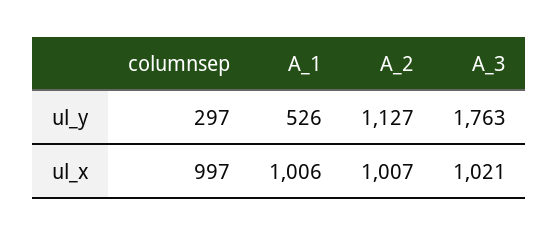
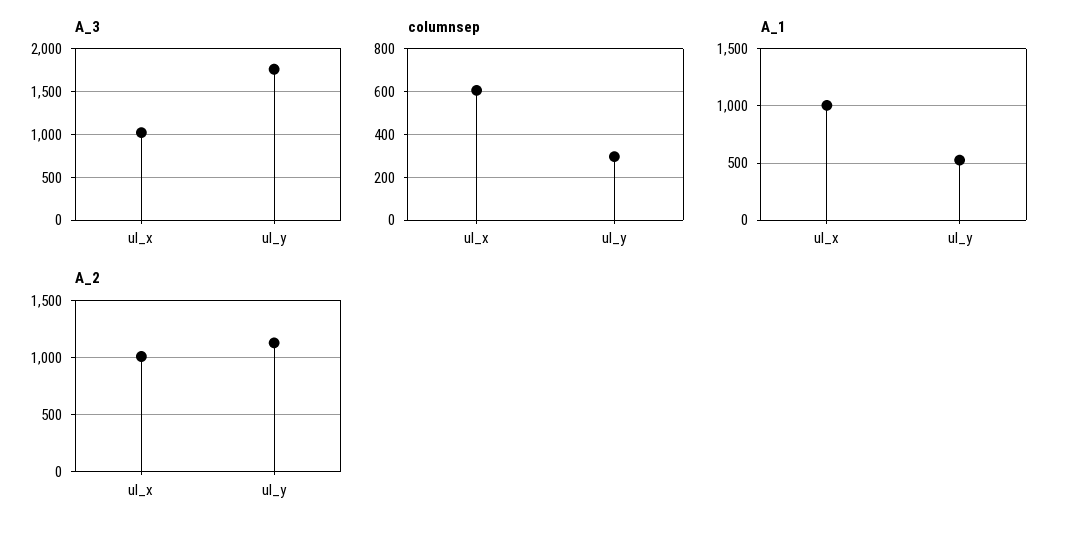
  {
    "columnsep": {
      "ul_y": 297,
-     "ul_x": 997
+     "ul_x": 600
    },
    "A_1": {
      "ul_y": 526,
      "ul_x": 1006
    },
    "A_2": {
      "ul_y": 1127,
      "ul_x": 1007
    },
    "A_3": {
      "ul_y": 1763,
      "ul_x": 1021
    }
  }

